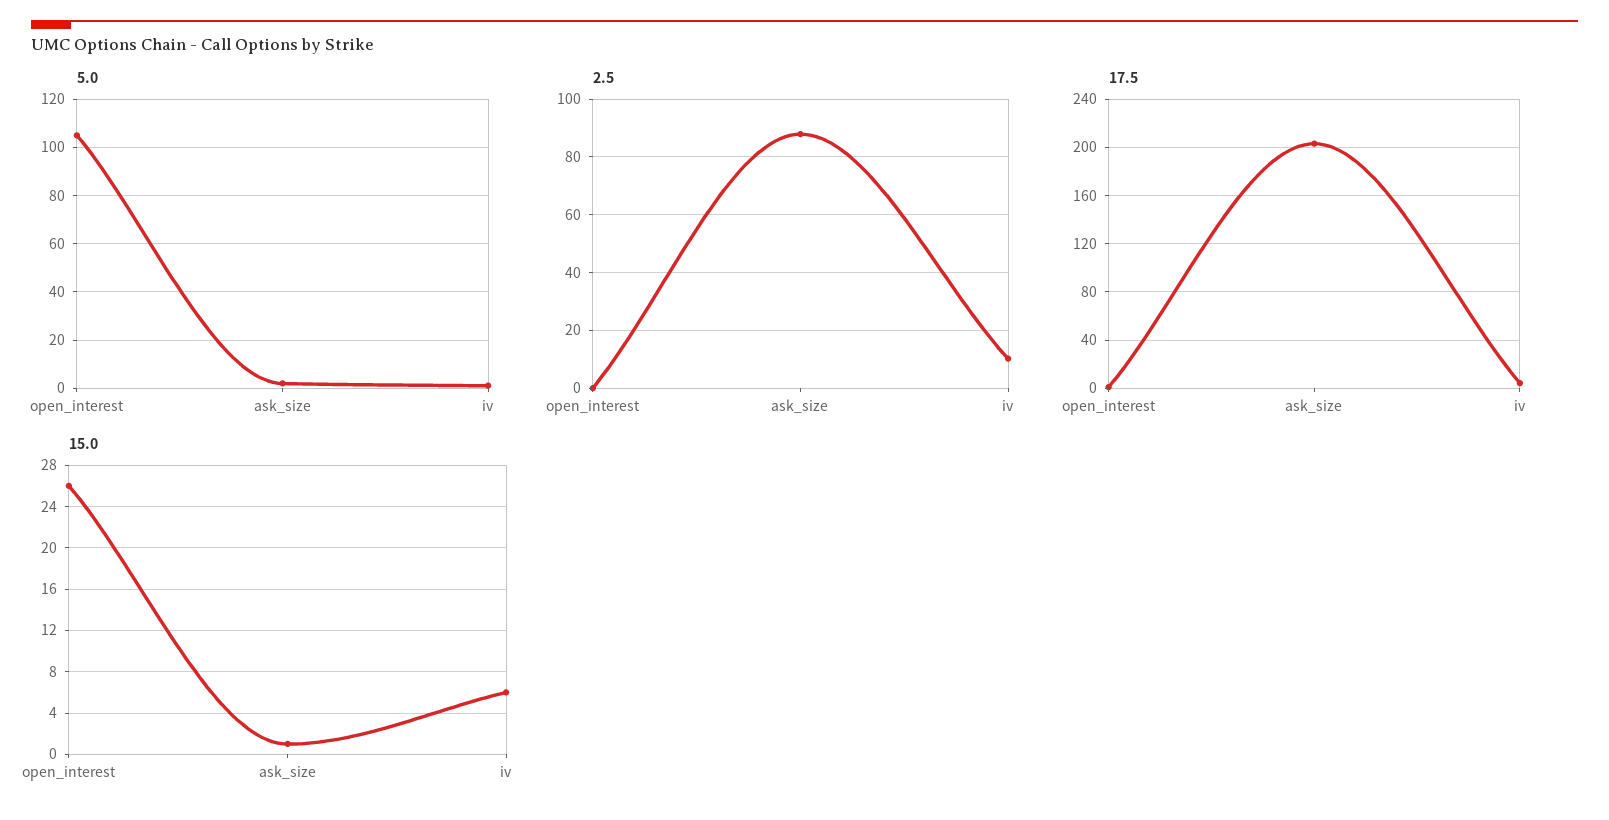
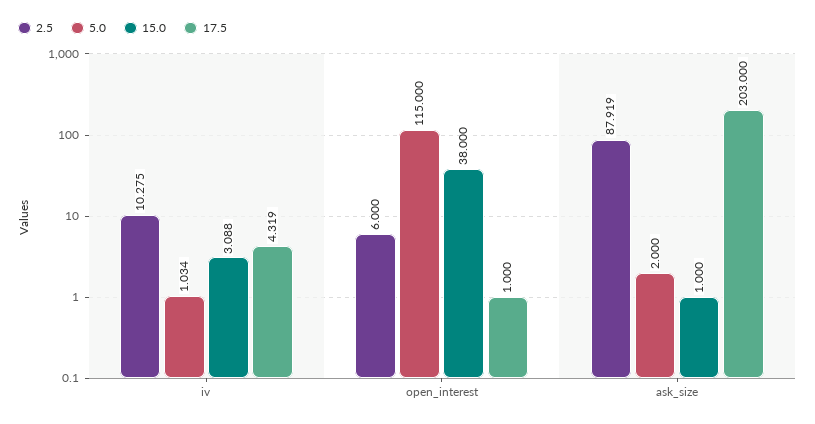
  {
    "5.0": {
-     "open_interest": 105,
+     "open_interest": 115,
      "ask_size": 2,
      "iv": 1.034
    },
    "2.5": {
-     "open_interest": 0,
+     "open_interest": 6,
      "ask_size": 87.919,
      "iv": 10.275
    },
    "17.5": {
      "open_interest": 1,
      "ask_size": 203,
      "iv": 4.319
    },
    "15.0": {
-     "open_interest": 26,
+     "open_interest": 38,
      "ask_size": 1,
-     "iv": 6
+     "iv": 3.088
    }
  }

